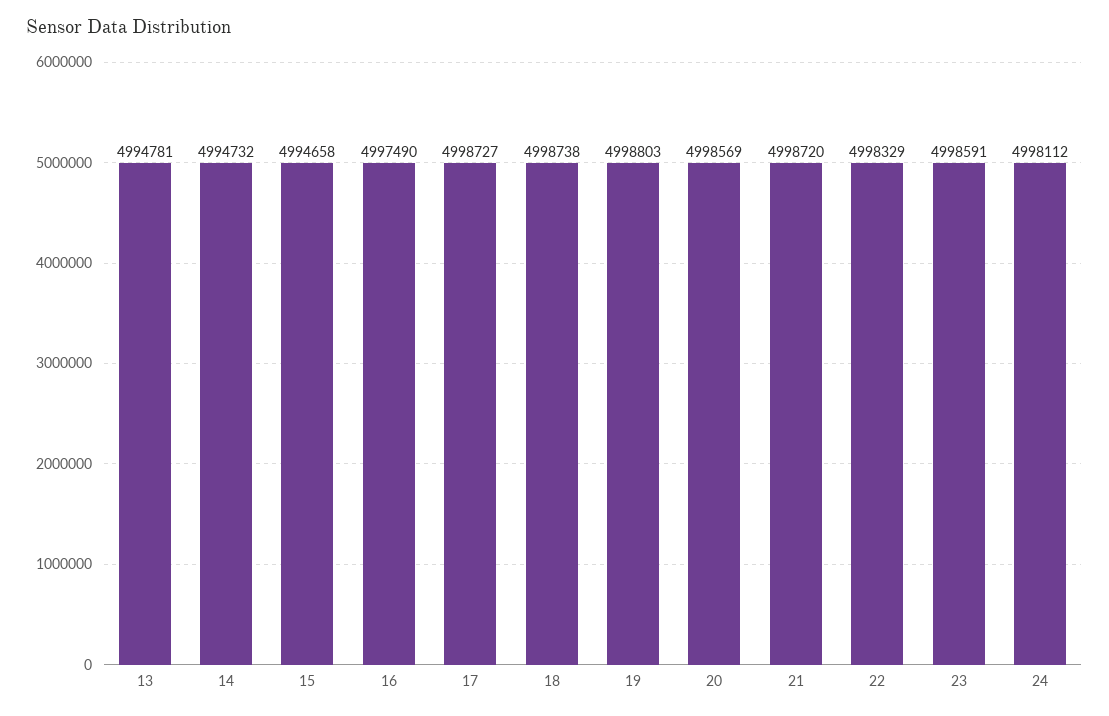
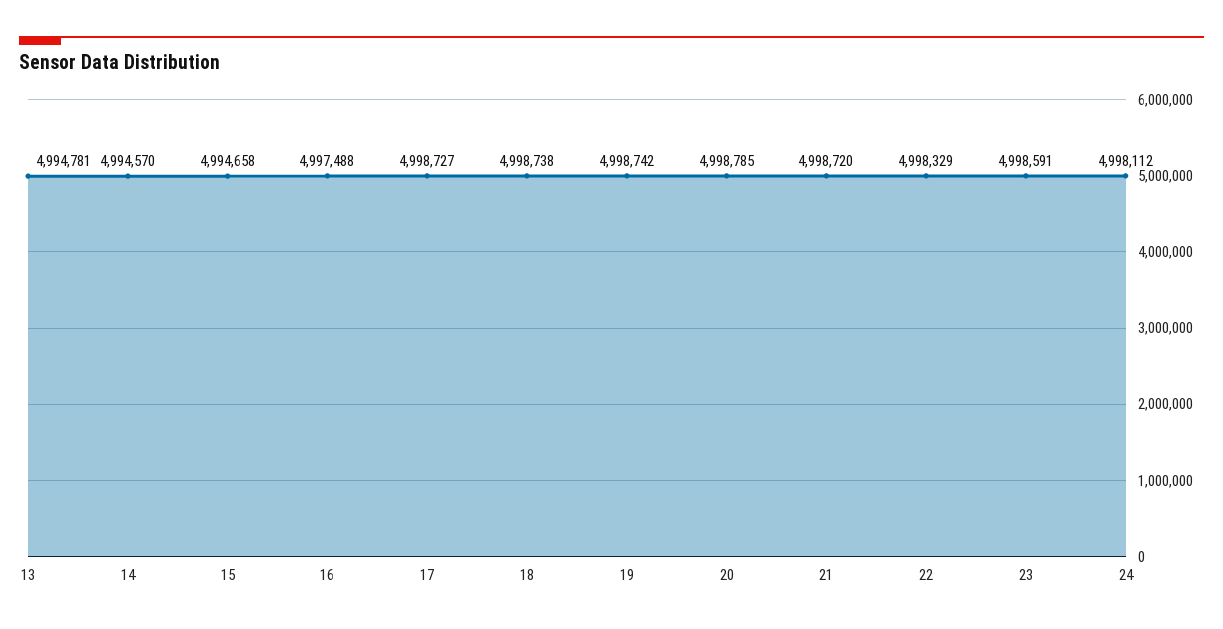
  {
    "13": 4994781,
-   "14": 4994732,
+   "14": 4994570,
    "15": 4994658,
-   "16": 4997490,
+   "16": 4997488,
    "17": 4998727,
    "18": 4998738,
-   "19": 4998803,
+   "19": 4998742,
-   "20": 4998569,
+   "20": 4998785,
    "21": 4998720,
    "22": 4998329,
    "23": 4998591,
    "24": 4998112
  }

